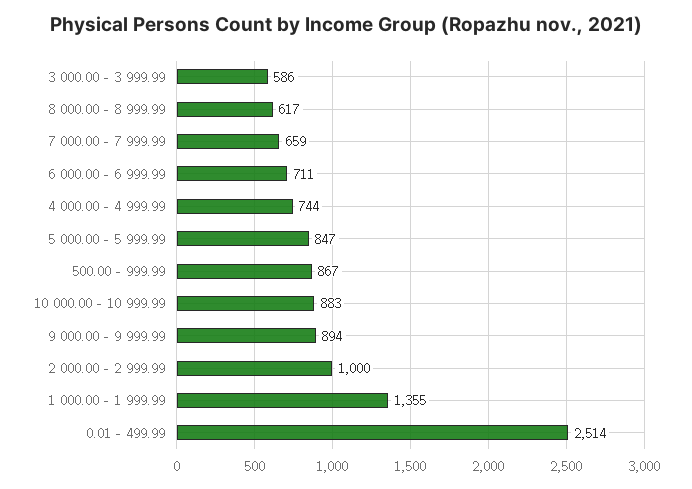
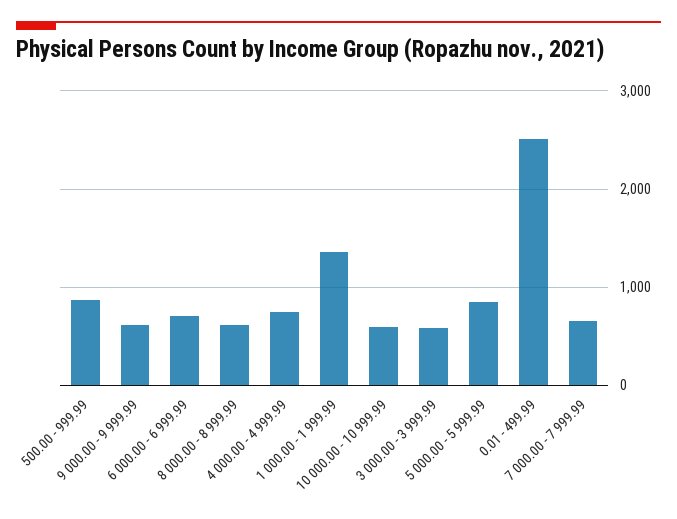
  {
    "3 000.00 - 3 999.99": 586,
    "8 000.00 - 8 999.99": 617,
    "7 000.00 - 7 999.99": 659,
    "6 000.00 - 6 999.99": 711,
    "4 000.00 - 4 999.99": 744,
    "5 000.00 - 5 999.99": 847,
    "500.00 - 999.99": 867,
-   "10 000.00 - 10 999.99": 883,
+   "10 000.00 - 10 999.99": 600,
-   "9 000.00 - 9 999.99": 894,
+   "9 000.00 - 9 999.99": 600,
-   "2 000.00 - 2 999.99": 1000,
    "1 000.00 - 1 999.99": 1355,
    "0.01 - 499.99": 2514
  }

